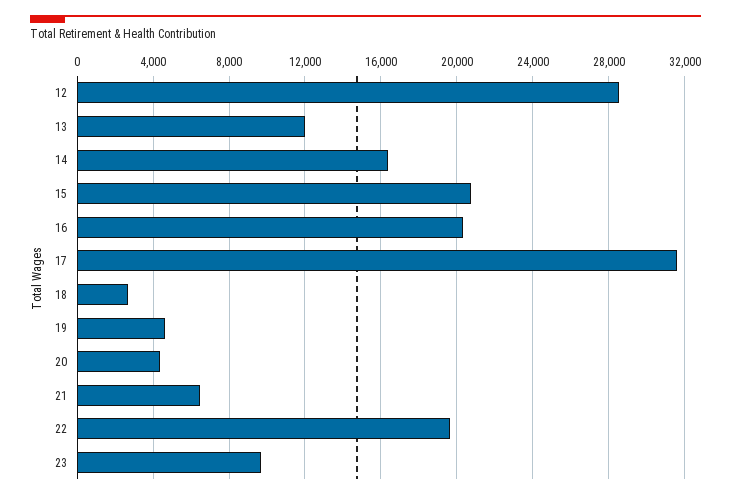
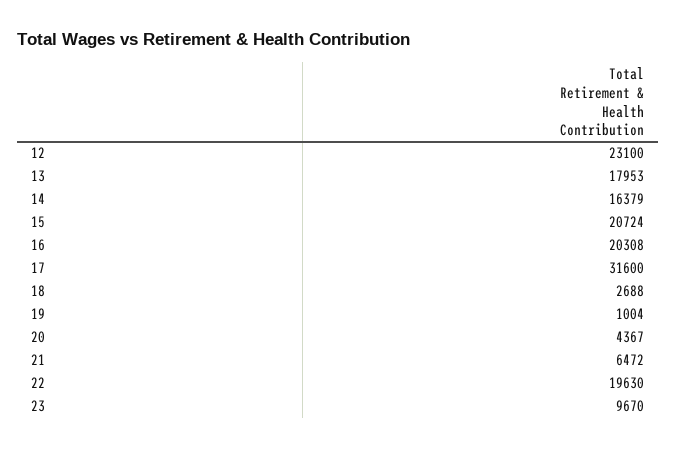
  {
-   "12": 28500,
+   "12": 23100,
-   "13": 12000,
+   "13": 17953,
    "14": 16379,
    "15": 20724,
    "16": 20308,
    "17": 31600,
    "18": 2688,
-   "19": 4500,
+   "19": 1004,
    "20": 4367,
    "21": 6472,
    "22": 19630,
    "23": 9670
  }

